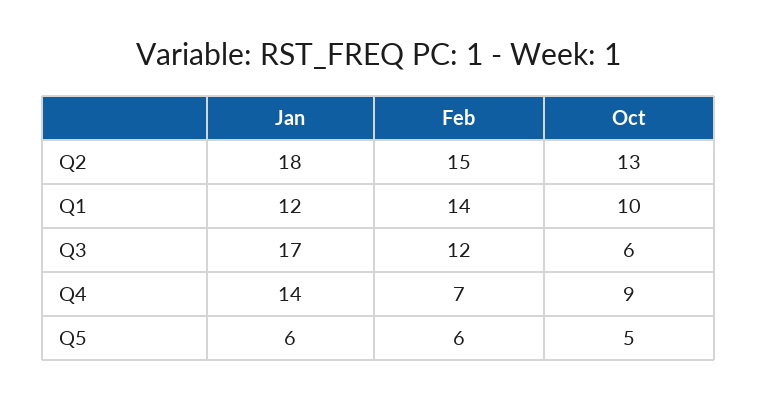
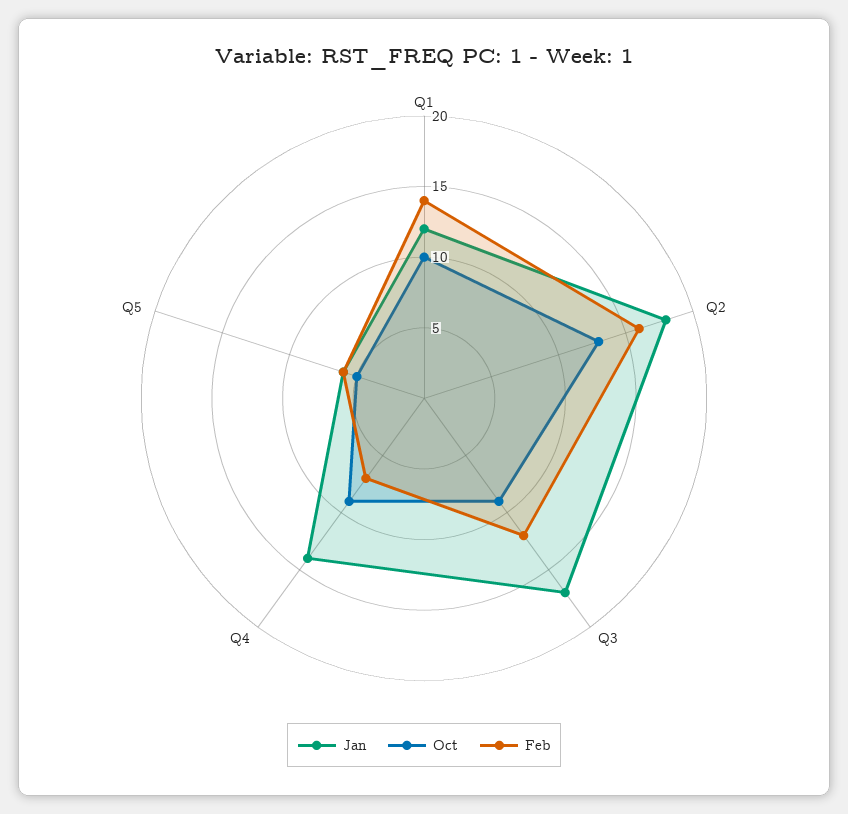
  {
    "Jan": {
      "Q2": 18,
      "Q1": 12,
      "Q3": 17,
      "Q4": 14,
      "Q5": 6
    },
    "Feb": {
-     "Q2": 15,
+     "Q2": 16,
      "Q1": 14,
      "Q3": 12,
      "Q4": 7,
      "Q5": 6
    },
    "Oct": {
      "Q2": 13,
      "Q1": 10,
-     "Q3": 6,
+     "Q3": 9,
      "Q4": 9,
      "Q5": 5
    }
  }

